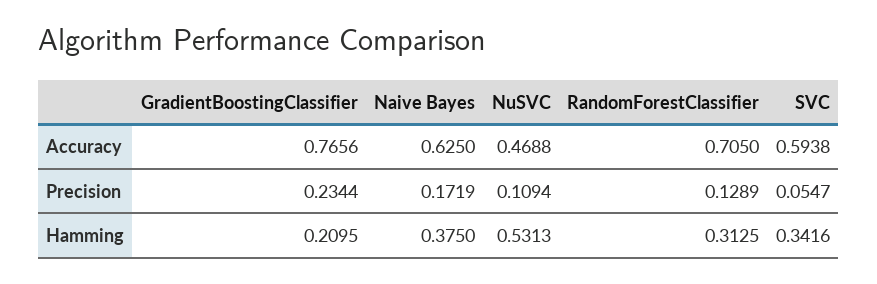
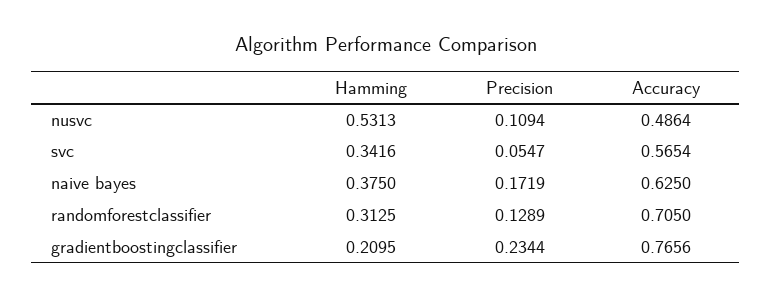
  {
    "GradientBoostingClassifier": {
      "Accuracy": 0.7656,
      "Precision": 0.2344,
      "Hamming": 0.2095
    },
    "Naive Bayes": {
      "Accuracy": 0.625,
      "Precision": 0.1719,
      "Hamming": 0.375
    },
    "NuSVC": {
-     "Accuracy": 0.4688,
+     "Accuracy": 0.4864,
      "Precision": 0.1094,
      "Hamming": 0.5313
    },
    "RandomForestClassifier": {
      "Accuracy": 0.705,
      "Precision": 0.1289,
      "Hamming": 0.3125
    },
    "SVC": {
-     "Accuracy": 0.5938,
+     "Accuracy": 0.5654,
      "Precision": 0.0547,
      "Hamming": 0.3416
    }
  }

